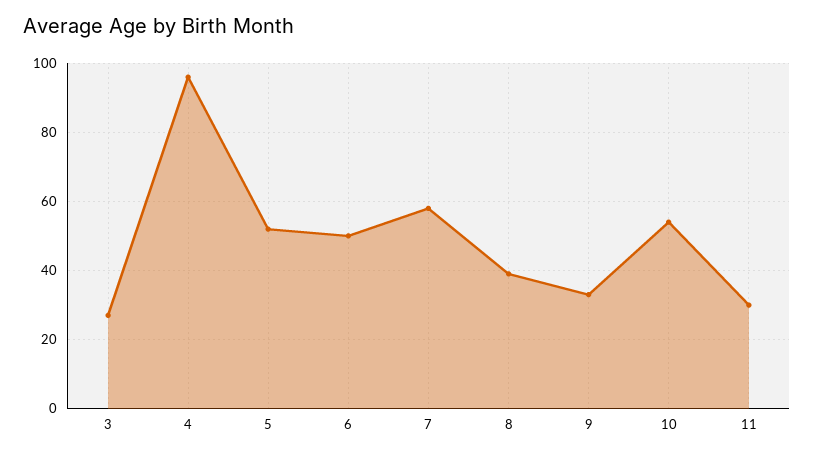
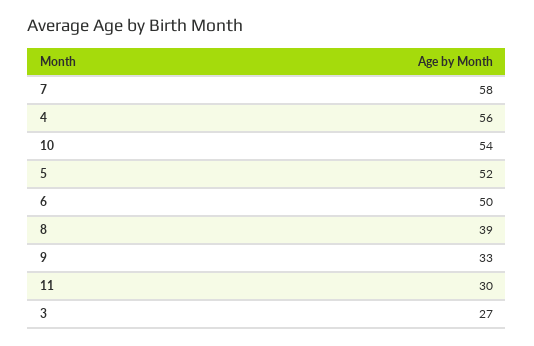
  {
    "3": 27,
-   "4": 95,
+   "4": 56,
    "5": 52,
    "6": 50,
    "7": 58,
    "8": 39,
    "9": 33,
    "10": 54,
    "11": 30
  }

